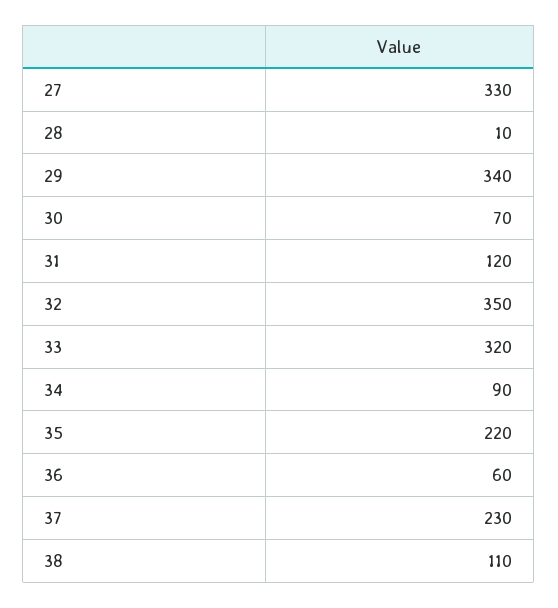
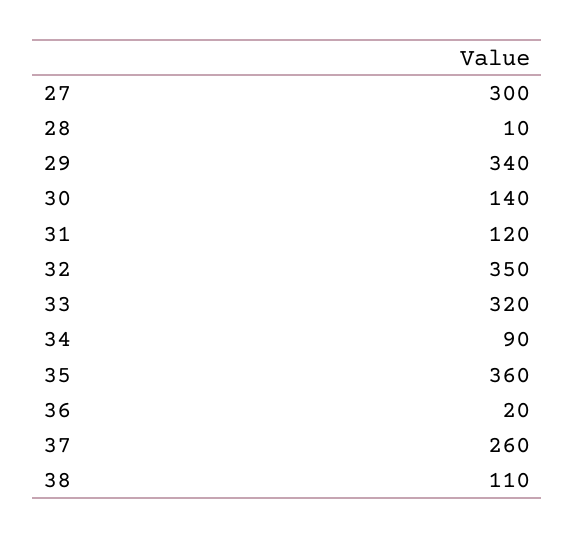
  {
-   "27": 330,
+   "27": 300,
    "28": 10,
    "29": 340,
-   "30": 70,
+   "30": 140,
    "31": 120,
    "32": 350,
    "33": 320,
    "34": 90,
-   "35": 220,
+   "35": 360,
-   "36": 60,
+   "36": 20,
-   "37": 230,
+   "37": 260,
    "38": 110
  }

